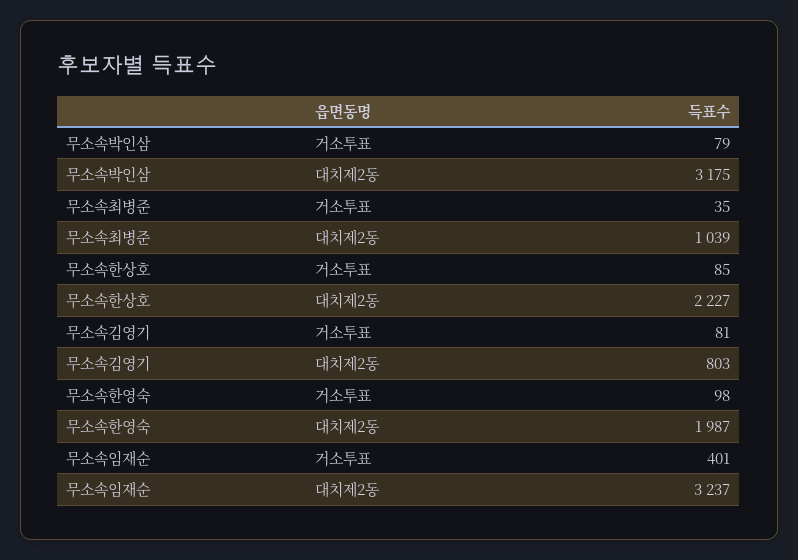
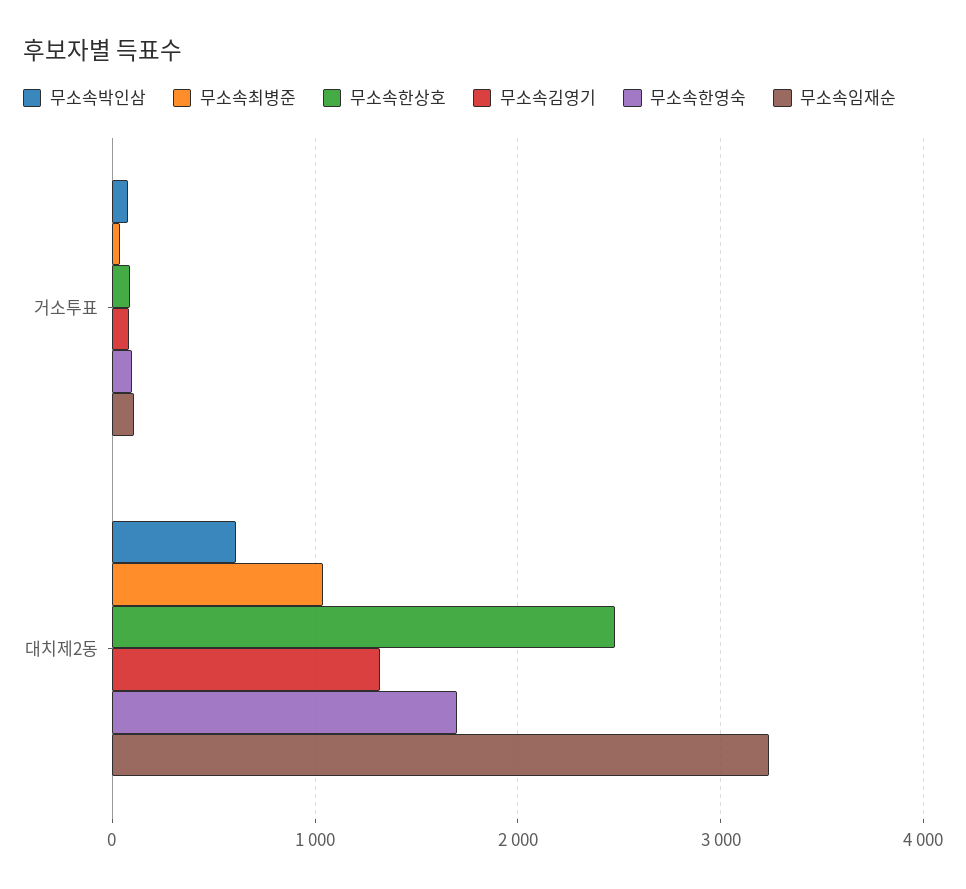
  {
    "무소속박인삼": {
      "거소투표": 79,
-     "대치제2동": 3175
+     "대치제2동": 600
    },
    "무소속최병준": {
      "거소투표": 35,
      "대치제2동": 1039
    },
    "무소속한상호": {
      "거소투표": 85,
-     "대치제2동": 2227
+     "대치제2동": 2500
    },
    "무소속김영기": {
      "거소투표": 81,
-     "대치제2동": 803
+     "대치제2동": 1300
    },
    "무소속한영숙": {
      "거소투표": 98,
-     "대치제2동": 1987
+     "대치제2동": 1700
    },
    "무소속임재순": {
-     "거소투표": 401,
+     "거소투표": 100,
      "대치제2동": 3237
    }
  }

